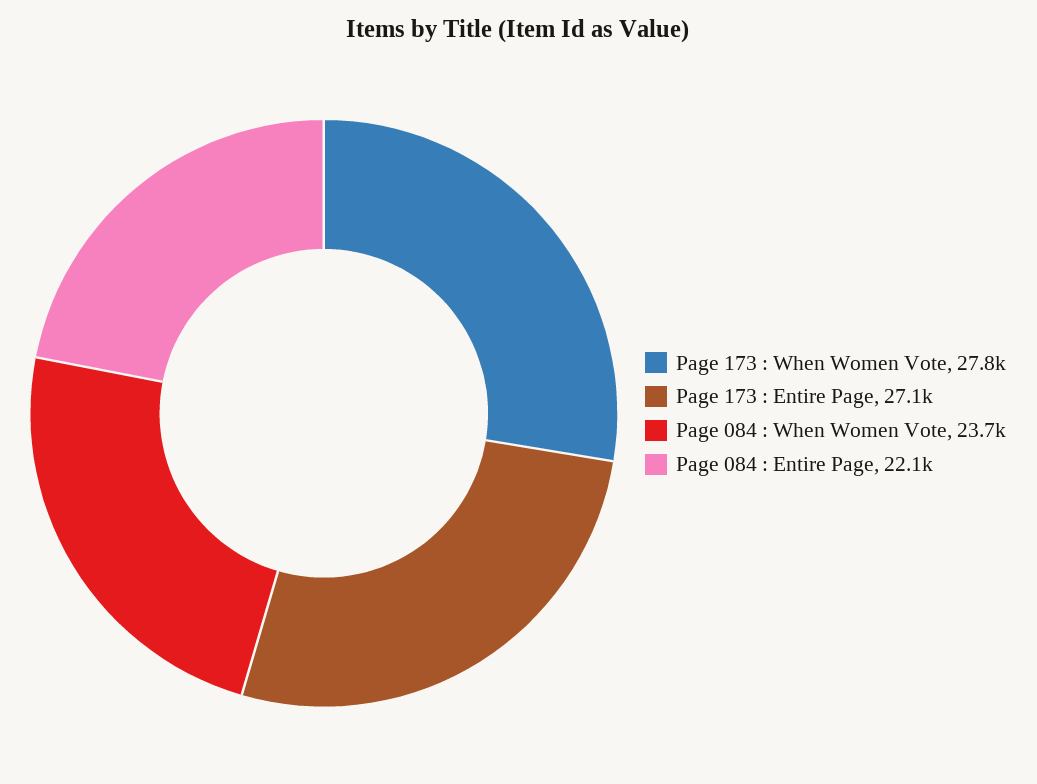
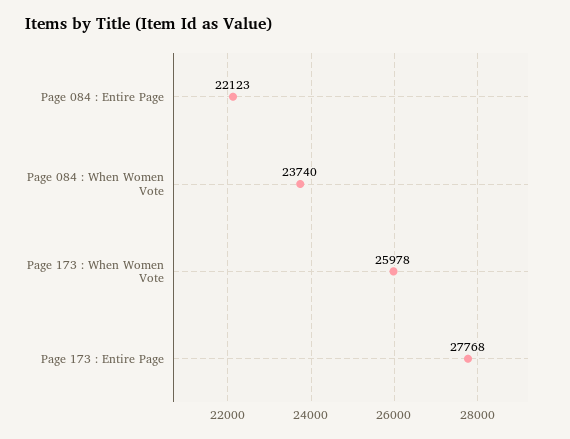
  {
-   "Page 173 : When Women Vote": 27800,
+   "Page 173 : When Women Vote": 25978,
-   "Page 173 : Entire Page": 27100,
+   "Page 173 : Entire Page": 27768,
    "Page 084 : When Women Vote": 23740,
    "Page 084 : Entire Page": 22123
  }

